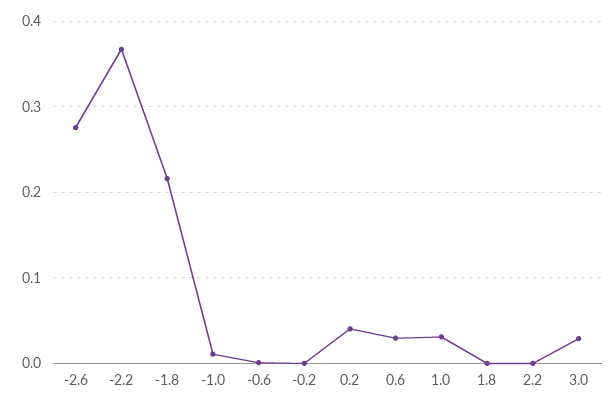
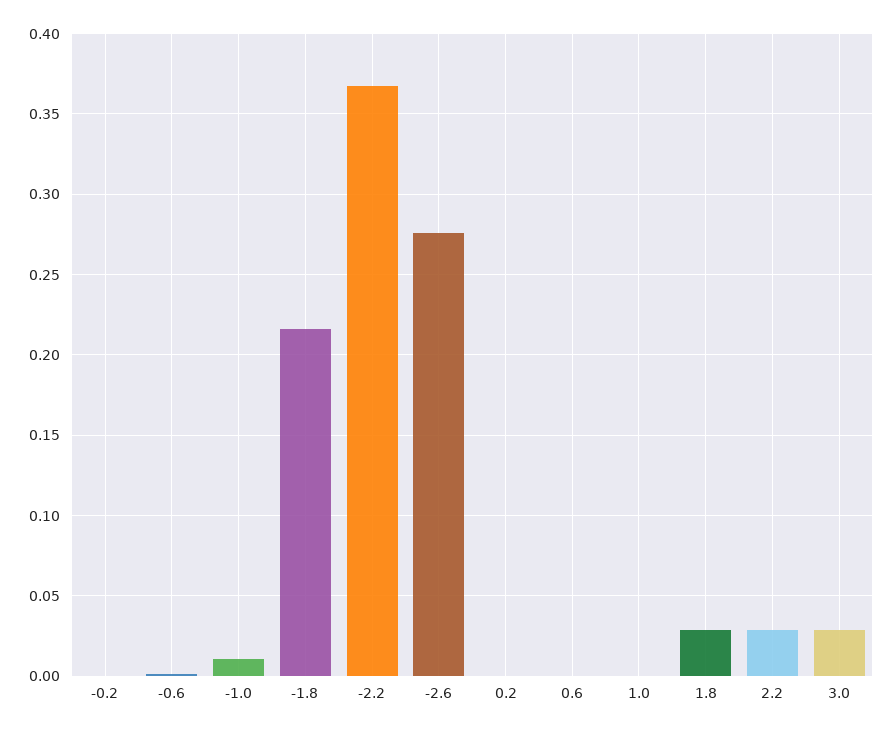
  {
    "-2.6": 0.275,
    "-2.2": 0.365,
    "-1.8": 0.215,
    "-1.0": 0.01,
    "-0.6": 0,
    "-0.2": 0,
-   "0.2": 0.04,
+   "0.2": 0,
-   "0.6": 0.03,
+   "0.6": 0,
-   "1.0": 0.03,
+   "1.0": 0,
-   "1.8": 0,
+   "1.8": 0.03,
-   "2.2": 0,
+   "2.2": 0.03,
    "3.0": 0.03
  }

